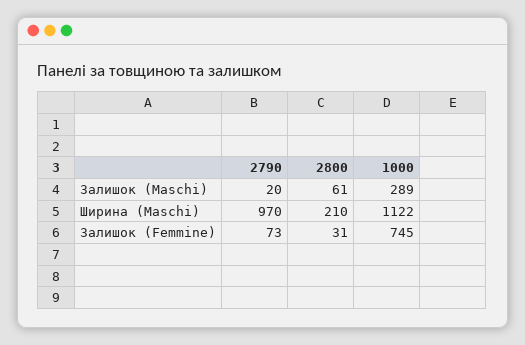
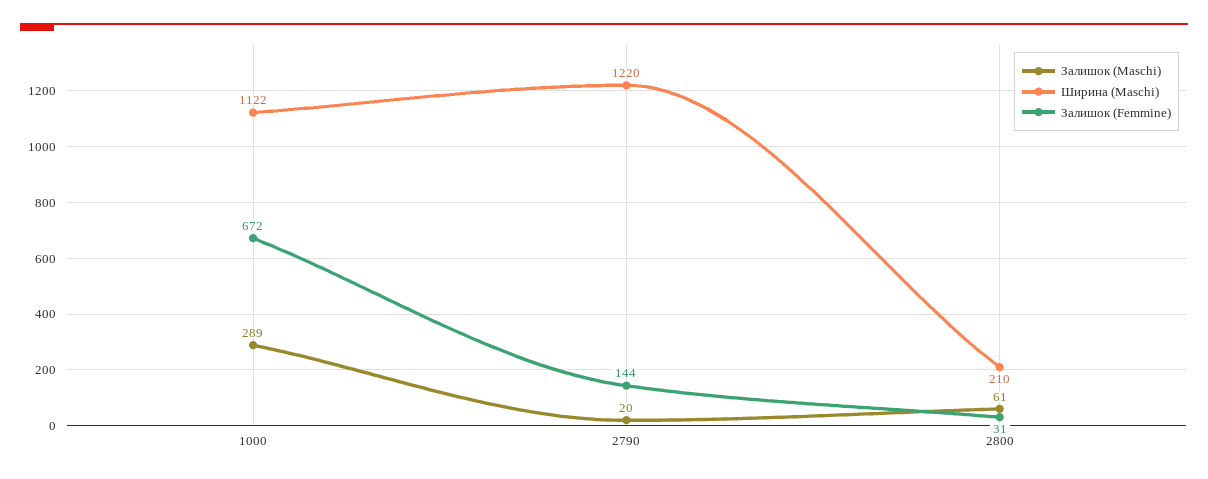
  {
    "Залишок (Maschi)": {
      "2790": 20,
      "2800": 61,
      "1000": 289
    },
    "Ширина (Maschi)": {
-     "2790": 970,
+     "2790": 1220,
      "2800": 210,
      "1000": 1122
    },
    "Залишок (Femmine)": {
-     "2790": 73,
+     "2790": 144,
      "2800": 31,
-     "1000": 745
+     "1000": 672
    }
  }

